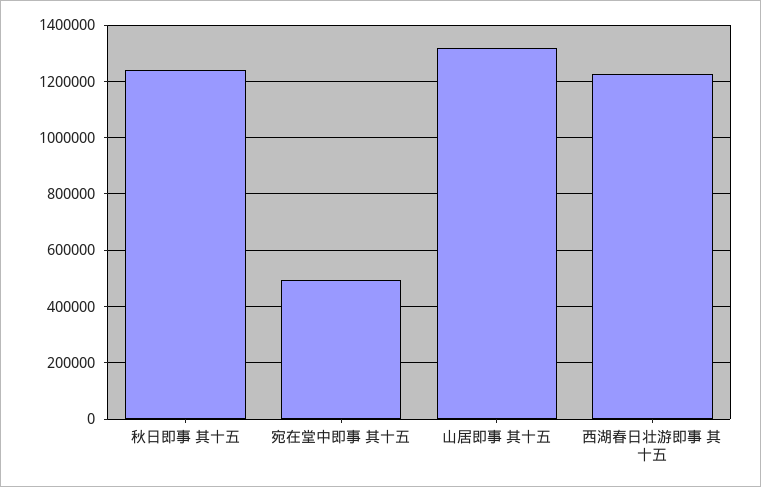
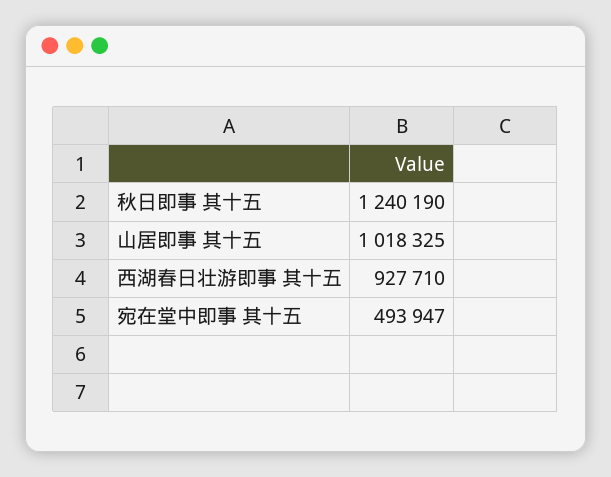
  {
    "秋日即事 其十五": 1240190,
    "宛在堂中即事 其十五": 493947,
-   "山居即事 其十五": 1325000,
+   "山居即事 其十五": 1018325,
-   "西湖春日壮游即事 其十五": 1225000
+   "西湖春日壮游即事 其十五": 927710
  }

